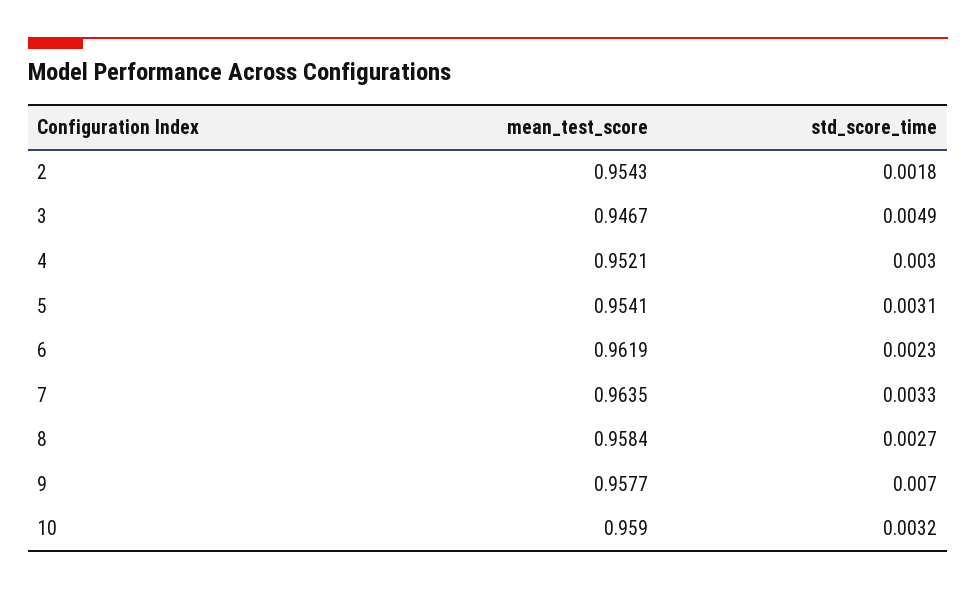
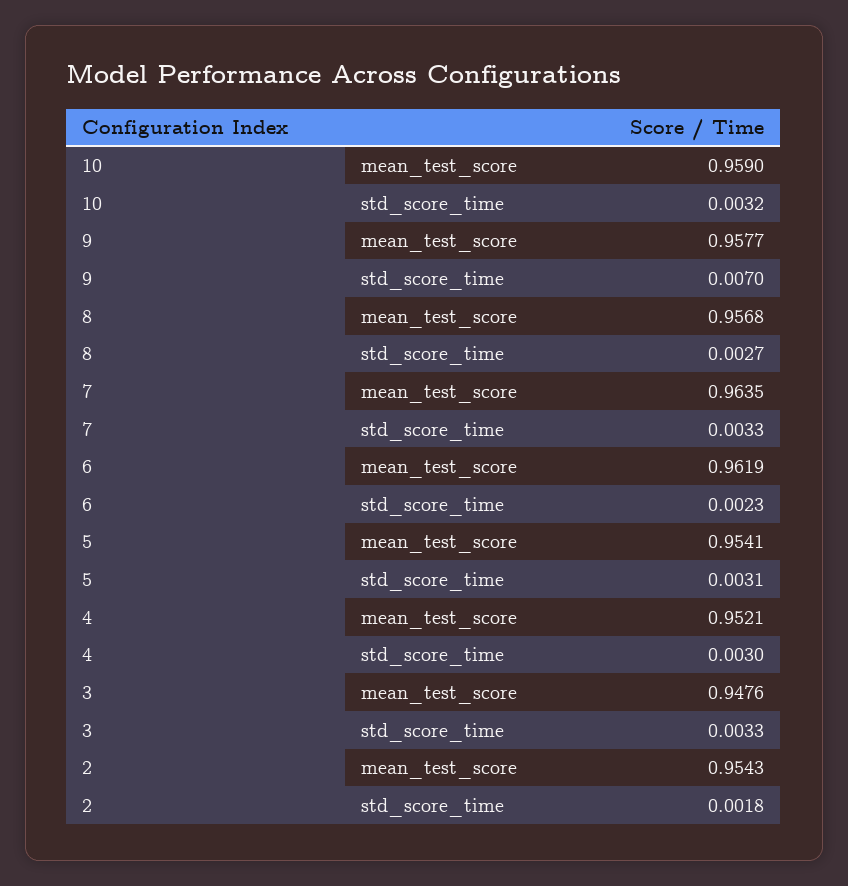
  {
    "mean_test_score": {
      "2": 0.9543,
-     "3": 0.9467,
+     "3": 0.9476,
      "4": 0.9521,
      "5": 0.9541,
      "6": 0.9619,
      "7": 0.9635,
-     "8": 0.9584,
+     "8": 0.9568,
      "9": 0.9577,
      "10": 0.959
    },
    "std_score_time": {
      "2": 0.0018,
-     "3": 0.0049,
+     "3": 0.0033,
      "4": 0.003,
      "5": 0.0031,
      "6": 0.0023,
      "7": 0.0033,
      "8": 0.0027,
      "9": 0.007,
      "10": 0.0032
    }
  }

